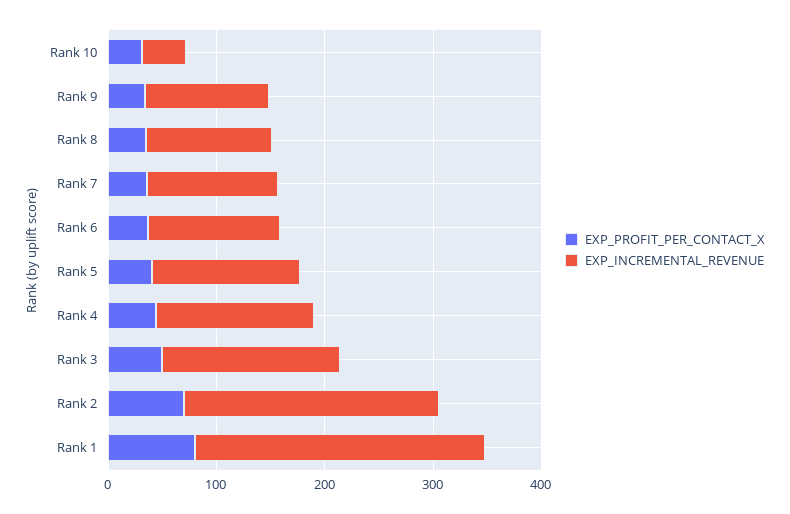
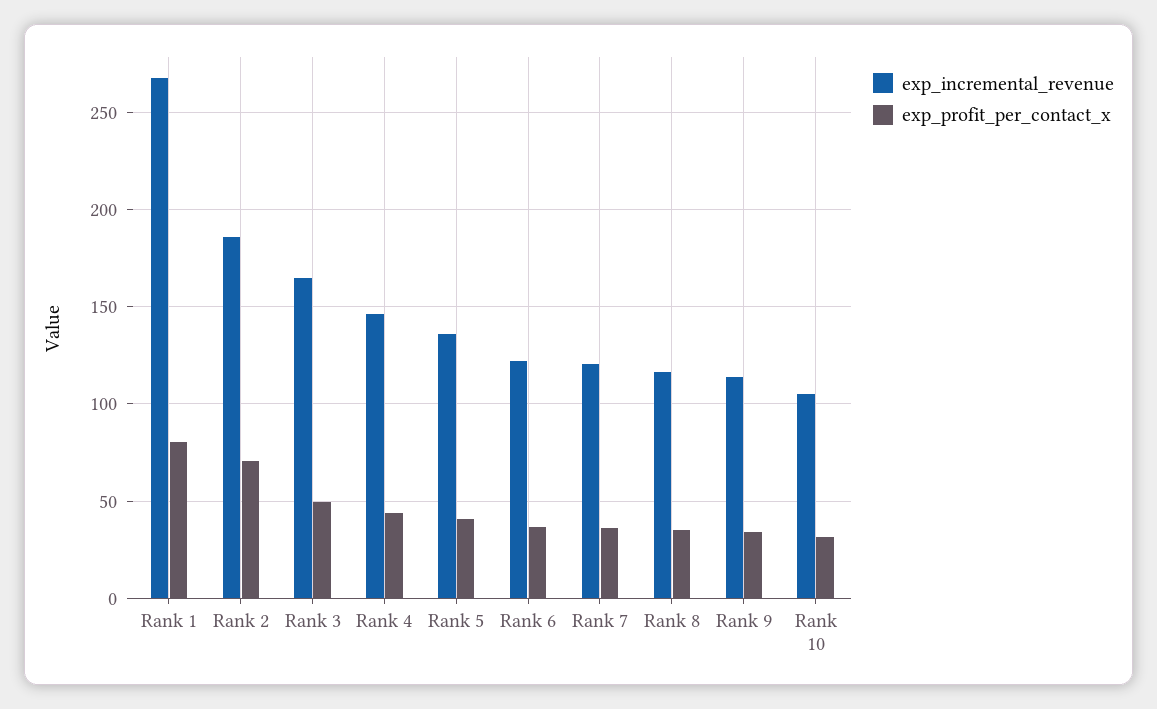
  {
    "EXP_PROFIT_PER_CONTACT_X": {
      "Rank 10": 30,
      "Rank 9": 35,
      "Rank 8": 35,
      "Rank 7": 35,
      "Rank 6": 35,
      "Rank 5": 40,
      "Rank 4": 45,
      "Rank 3": 50,
      "Rank 2": 70,
      "Rank 1": 80
    },
    "EXP_INCREMENTAL_REVENUE": {
-     "Rank 10": 40,
+     "Rank 10": 105,
      "Rank 9": 115,
      "Rank 8": 115,
      "Rank 7": 120,
      "Rank 6": 120,
      "Rank 5": 135,
      "Rank 4": 145,
      "Rank 3": 165,
-     "Rank 2": 240,
+     "Rank 2": 185,
      "Rank 1": 270
    }
  }

